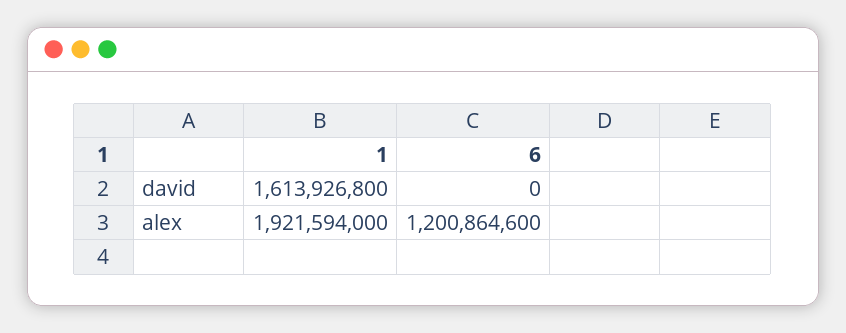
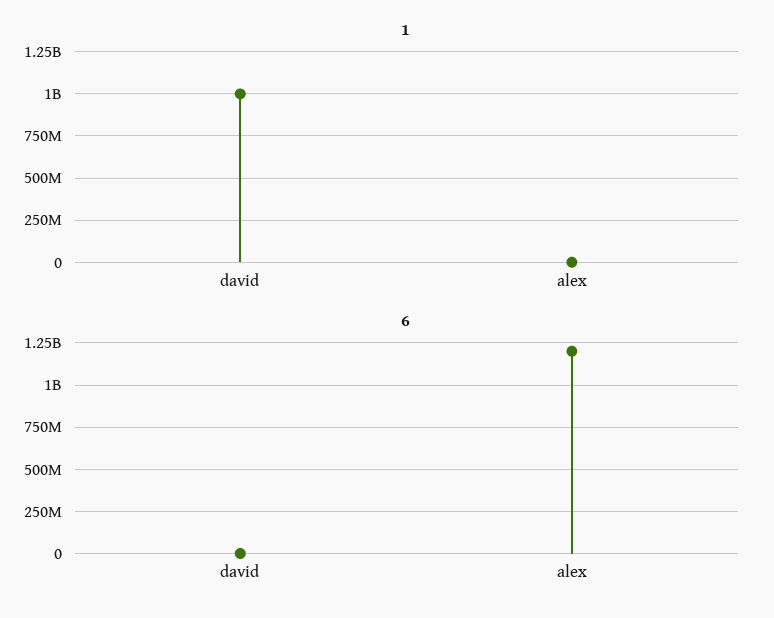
  {
    "1": {
-     "david": 1613926800,
+     "david": 1000000000,
-     "alex": 1921594000
+     "alex": 0
    },
    "6": {
      "david": 0,
      "alex": 1200864600
    }
  }

